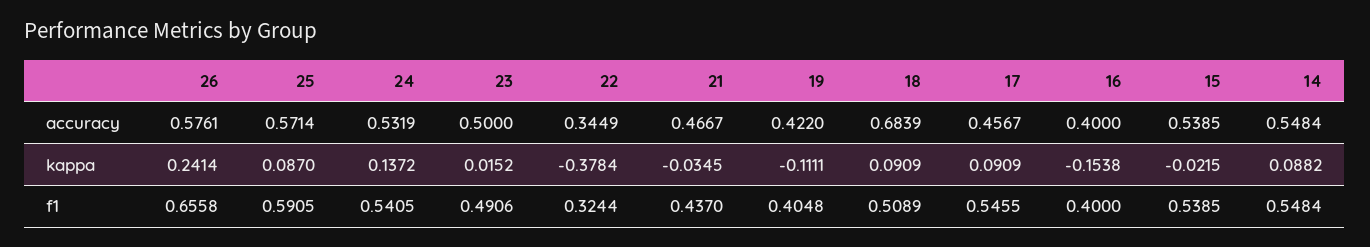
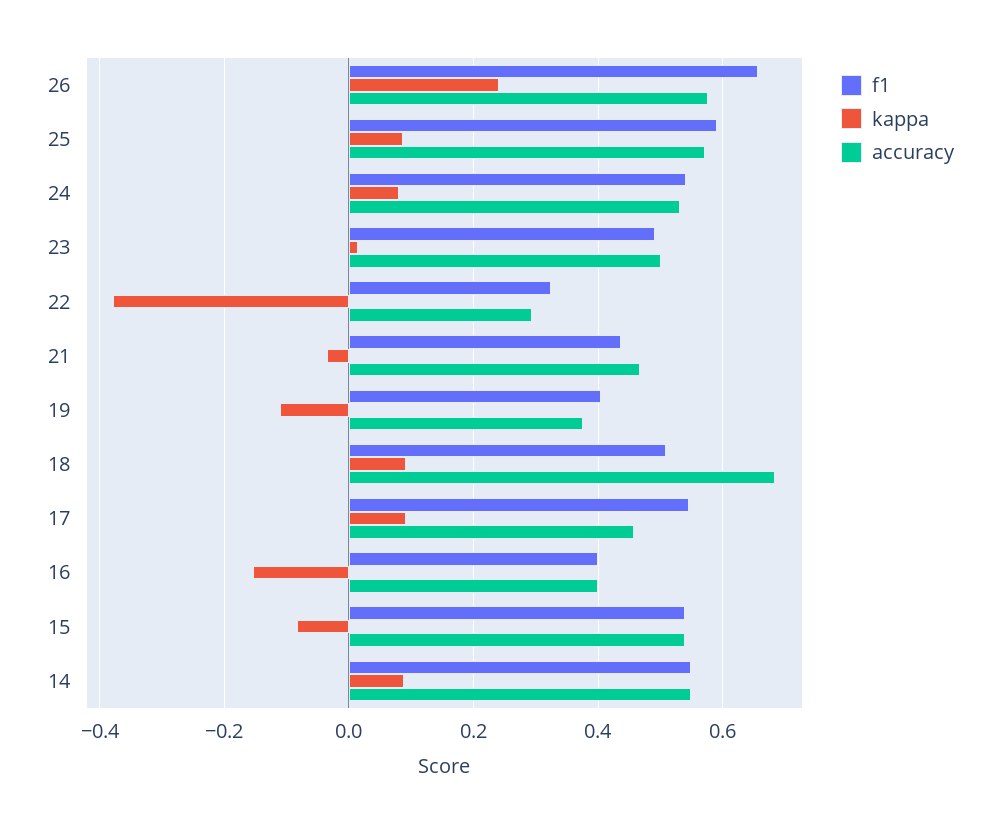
  {
    "accuracy": {
      "26": 0.5761,
      "25": 0.5714,
      "24": 0.5319,
      "23": 0.5,
-     "22": 0.3449,
+     "22": 0.3,
      "21": 0.4667,
-     "19": 0.422,
+     "19": 0.38,
      "18": 0.6839,
      "17": 0.4567,
      "16": 0.4,
      "15": 0.5385,
      "14": 0.5484
    },
    "kappa": {
      "26": 0.2414,
      "25": 0.087,
-     "24": 0.1372,
+     "24": 0.08,
      "23": 0.0152,
      "22": -0.3784,
      "21": -0.0345,
      "19": -0.1111,
      "18": 0.0909,
      "17": 0.0909,
      "16": -0.1538,
-     "15": -0.0215,
+     "15": -0.08,
      "14": 0.0882
    },
    "f1": {
      "26": 0.6558,
      "25": 0.5905,
      "24": 0.5405,
      "23": 0.4906,
      "22": 0.3244,
      "21": 0.437,
      "19": 0.4048,
      "18": 0.5089,
      "17": 0.5455,
      "16": 0.4,
      "15": 0.5385,
      "14": 0.5484
    }
  }

